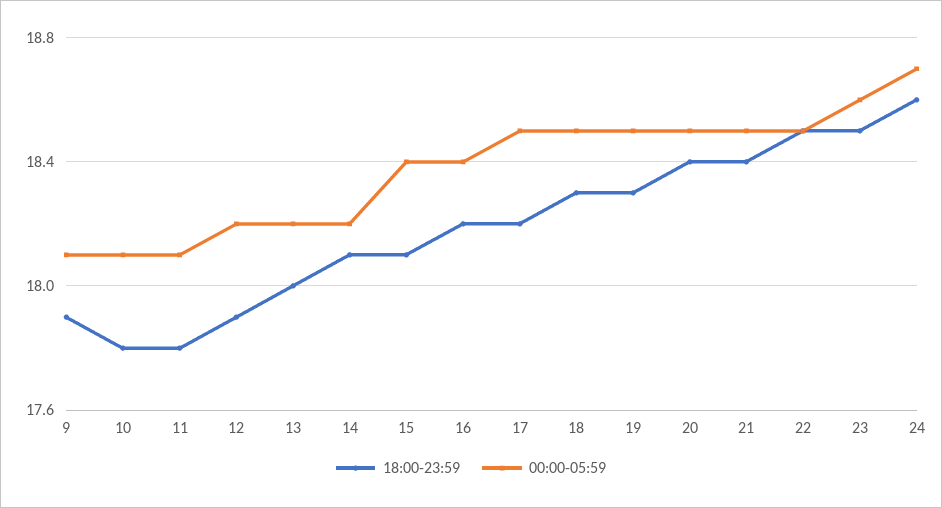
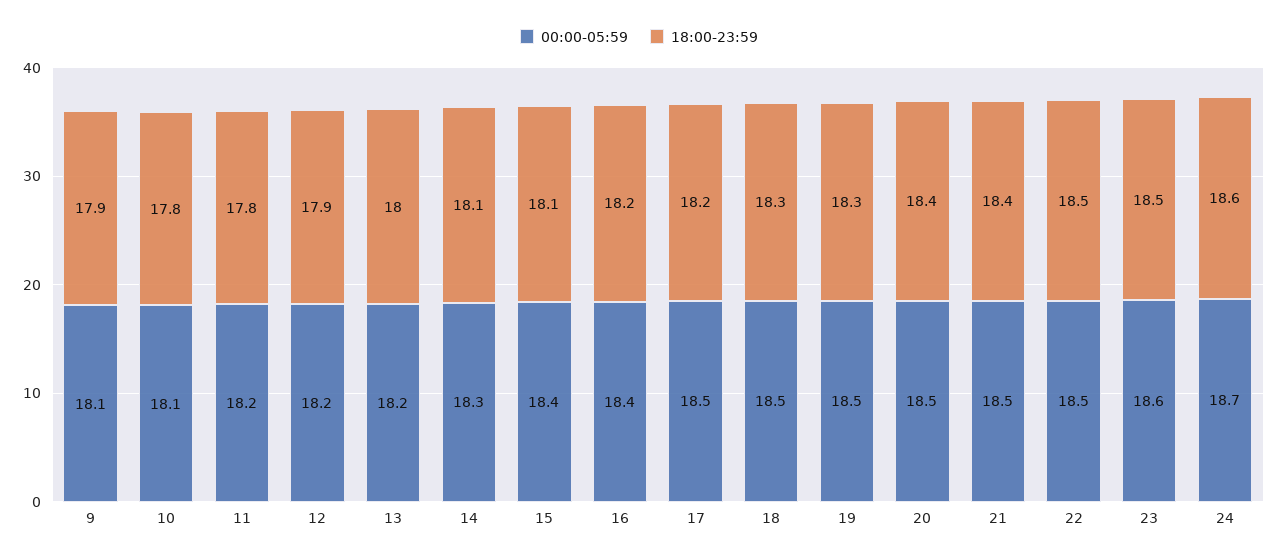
  {
    "18:00-23:59": {
      "9": 17.9,
      "10": 17.8,
      "11": 17.8,
      "12": 17.9,
      "13": 18,
      "14": 18.1,
      "15": 18.1,
      "16": 18.2,
      "17": 18.2,
      "18": 18.3,
      "19": 18.3,
      "20": 18.4,
      "21": 18.4,
      "22": 18.5,
      "23": 18.5,
      "24": 18.6
    },
    "00:00-05:59": {
      "9": 18.1,
      "10": 18.1,
-     "11": 18.1,
+     "11": 18.2,
      "12": 18.2,
      "13": 18.2,
-     "14": 18.2,
+     "14": 18.3,
      "15": 18.4,
      "16": 18.4,
      "17": 18.5,
      "18": 18.5,
      "19": 18.5,
      "20": 18.5,
      "21": 18.5,
      "22": 18.5,
      "23": 18.6,
      "24": 18.7
    }
  }

